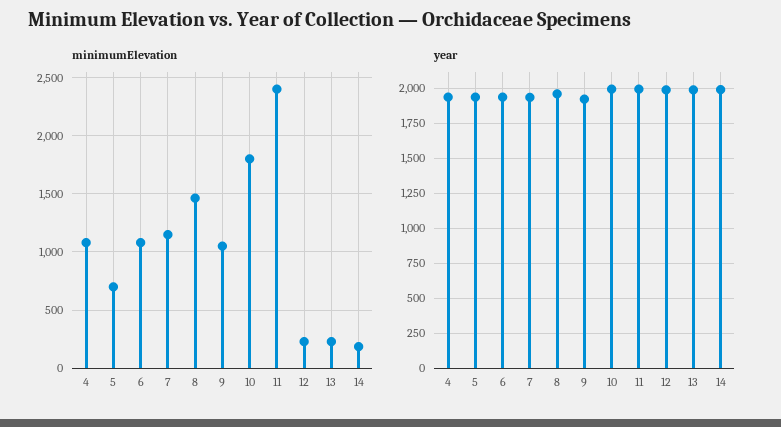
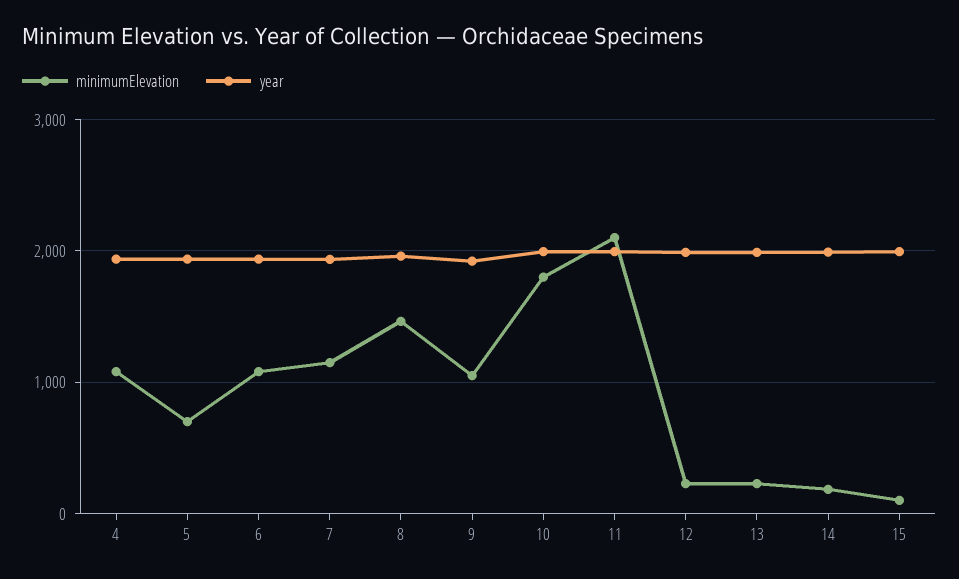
  {
    "minimumElevation": {
      "4": 1100,
      "5": 700,
      "6": 1100,
      "7": 1200,
      "8": 1500,
      "9": 1100,
      "10": 1800,
-     "11": 2400,
+     "11": 2100,
      "12": 200,
      "13": 200,
-     "14": 200
+     "14": 200,
+     "15": 100
    },
    "year": {
      "4": 1950,
      "5": 1950,
      "6": 1950,
      "7": 1950,
      "8": 1950,
      "9": 1900,
      "10": 2000,
      "11": 2000,
      "12": 2000,
      "13": 2000,
-     "14": 2000
+     "14": 2000,
+     "15": 2000
    }
  }

